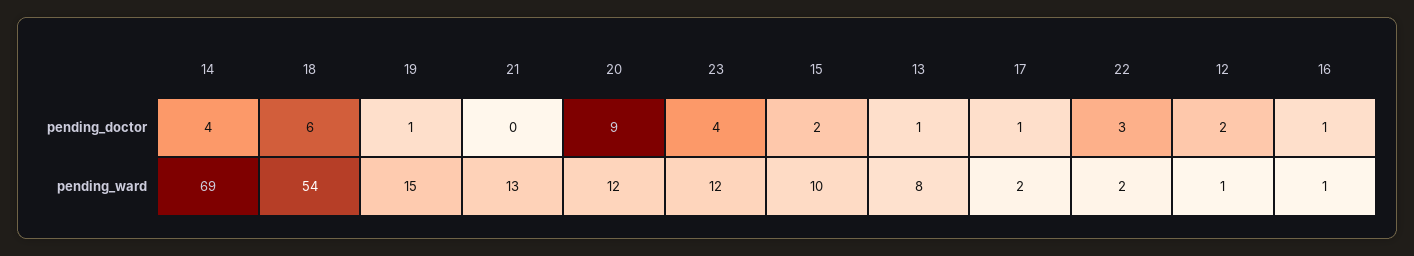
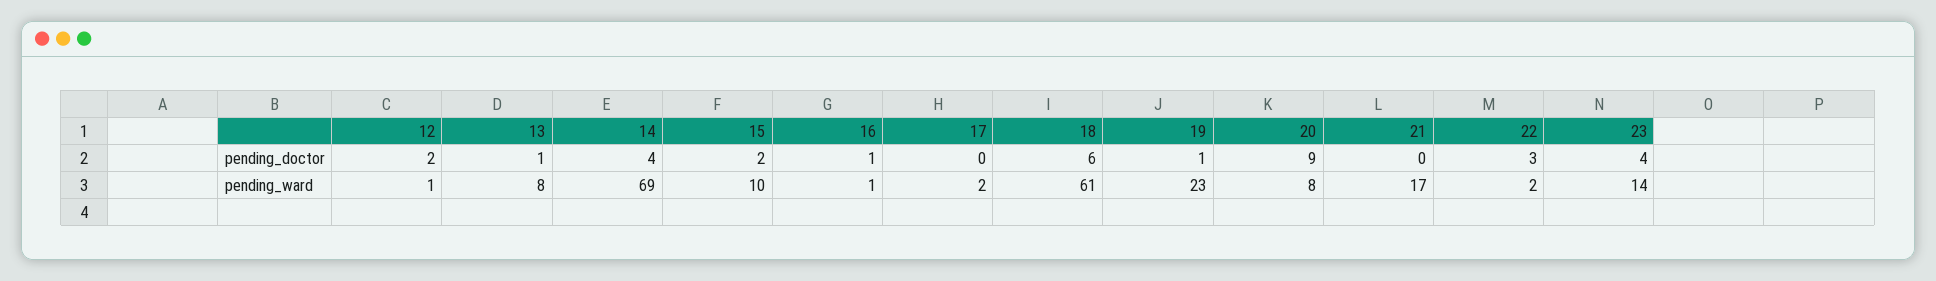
  {
    "14": {
      "pending_doctor": 4,
      "pending_ward": 69
    },
    "18": {
      "pending_doctor": 6,
-     "pending_ward": 54
+     "pending_ward": 61
    },
    "19": {
      "pending_doctor": 1,
-     "pending_ward": 15
+     "pending_ward": 23
    },
    "21": {
      "pending_doctor": 0,
-     "pending_ward": 13
+     "pending_ward": 17
    },
    "20": {
      "pending_doctor": 9,
-     "pending_ward": 12
+     "pending_ward": 8
    },
    "23": {
      "pending_doctor": 4,
-     "pending_ward": 12
+     "pending_ward": 14
    },
    "15": {
      "pending_doctor": 2,
      "pending_ward": 10
    },
    "13": {
      "pending_doctor": 1,
      "pending_ward": 8
    },
    "17": {
-     "pending_doctor": 1,
+     "pending_doctor": 0,
      "pending_ward": 2
    },
    "22": {
      "pending_doctor": 3,
      "pending_ward": 2
    },
    "12": {
      "pending_doctor": 2,
      "pending_ward": 1
    },
    "16": {
      "pending_doctor": 1,
      "pending_ward": 1
    }
  }

